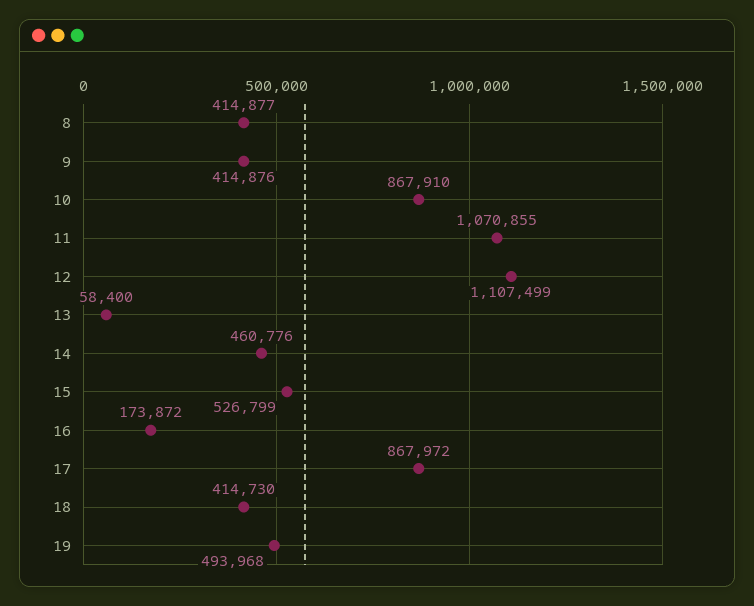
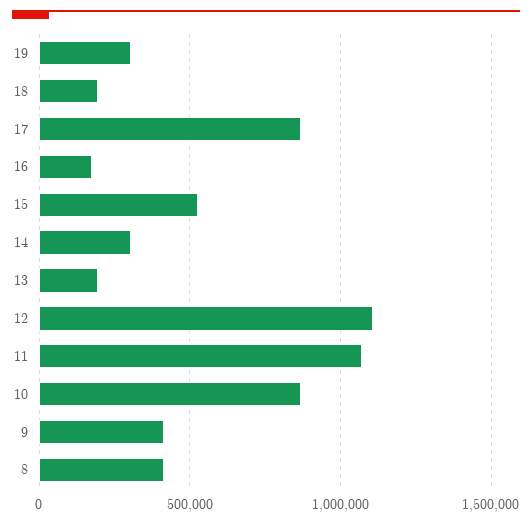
  {
    "8": 414877,
    "9": 414876,
    "10": 867910,
    "11": 1070855,
    "12": 1107499,
-   "13": 58400,
+   "13": 200000,
-   "14": 460776,
+   "14": 300000,
    "15": 526799,
    "16": 173872,
    "17": 867972,
-   "18": 414730,
+   "18": 200000,
-   "19": 493968
+   "19": 300000
  }

